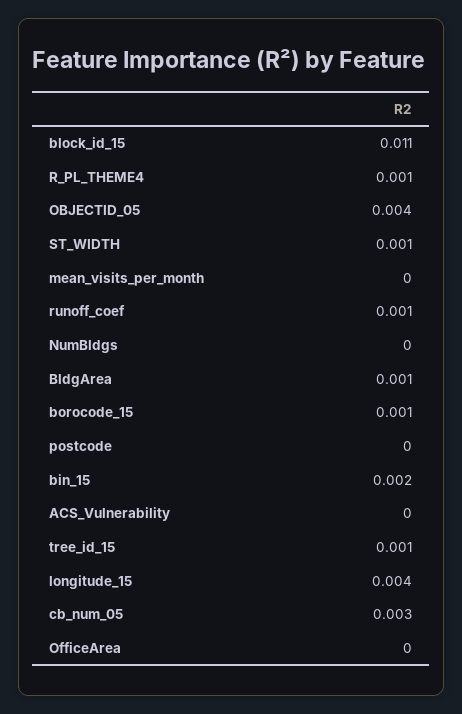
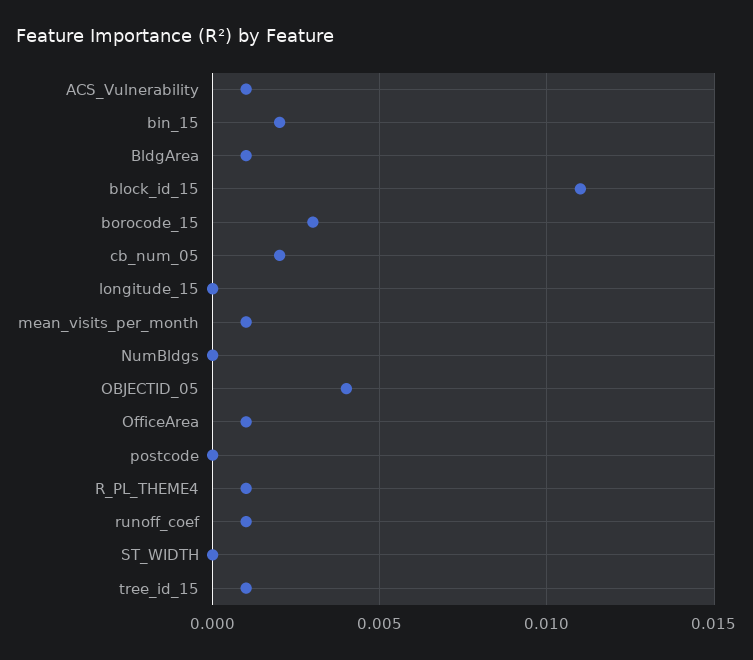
  {
    "block_id_15": 0.011,
    "R_PL_THEME4": 0.001,
    "OBJECTID_05": 0.004,
-   "ST_WIDTH": 0.001,
+   "ST_WIDTH": 0,
-   "mean_visits_per_month": 0,
+   "mean_visits_per_month": 0.001,
    "runoff_coef": 0.001,
    "NumBldgs": 0,
    "BldgArea": 0.001,
-   "borocode_15": 0.001,
+   "borocode_15": 0.003,
    "postcode": 0,
    "bin_15": 0.002,
-   "ACS_Vulnerability": 0,
+   "ACS_Vulnerability": 0.001,
    "tree_id_15": 0.001,
-   "longitude_15": 0.004,
+   "longitude_15": 0,
-   "cb_num_05": 0.003,
+   "cb_num_05": 0.002,
-   "OfficeArea": 0
+   "OfficeArea": 0.001
  }

